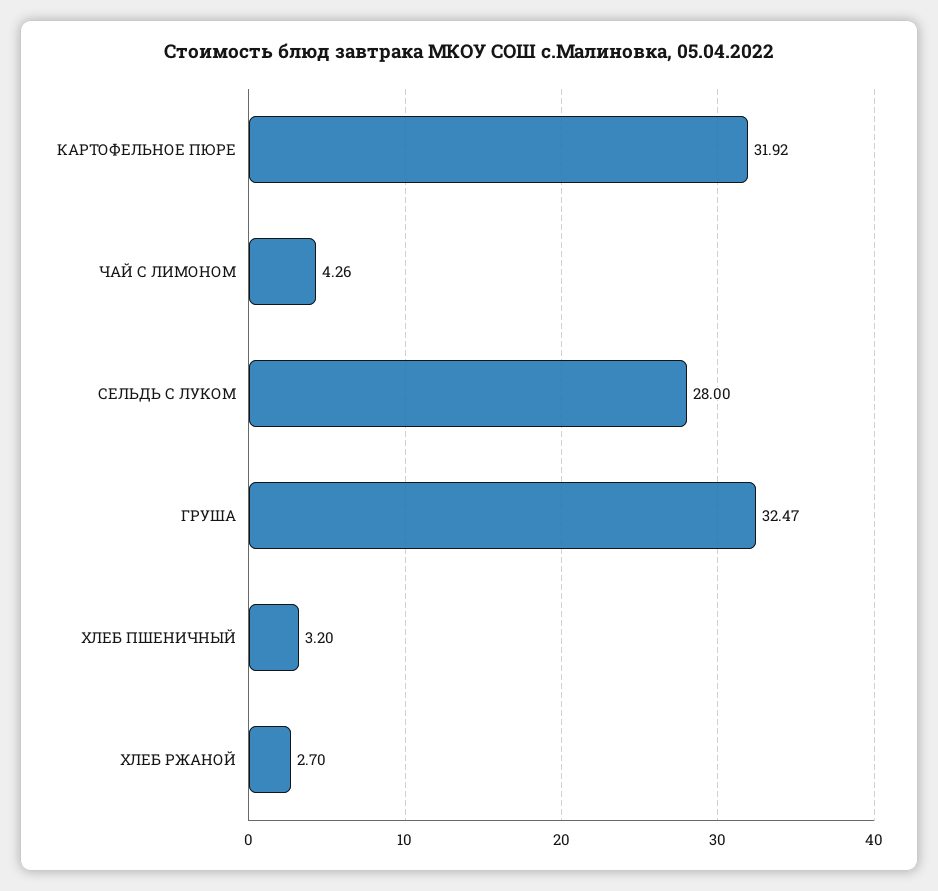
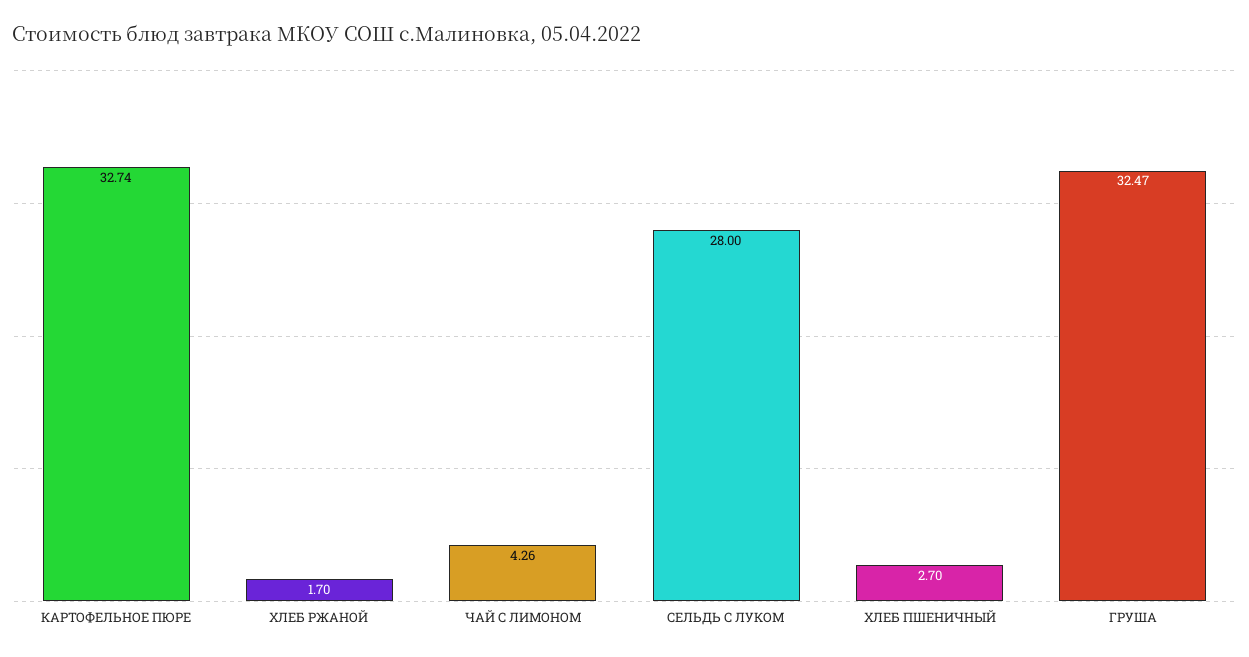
  {
-   "КАРТОФЕЛЬНОЕ ПЮРЕ": 31.92,
+   "КАРТОФЕЛЬНОЕ ПЮРЕ": 32.74,
    "ЧАЙ С ЛИМОНОМ": 4.26,
    "СЕЛЬДЬ С ЛУКОМ": 28,
    "ГРУША": 32.47,
-   "ХЛЕБ ПШЕНИЧНЫЙ": 3.2,
+   "ХЛЕБ ПШЕНИЧНЫЙ": 2.7,
-   "ХЛЕБ РЖАНОЙ": 2.7
+   "ХЛЕБ РЖАНОЙ": 1.7
  }

